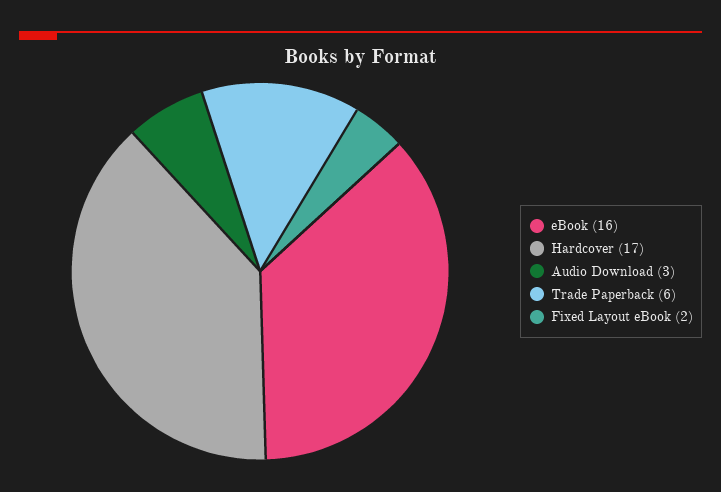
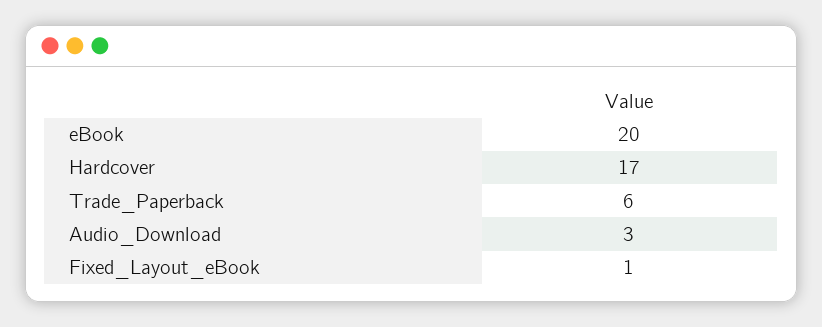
  {
-   "eBook": 16,
+   "eBook": 20,
    "Hardcover": 17,
    "Audio Download": 3,
    "Trade Paperback": 6,
-   "Fixed Layout eBook": 2
+   "Fixed Layout eBook": 1
  }

